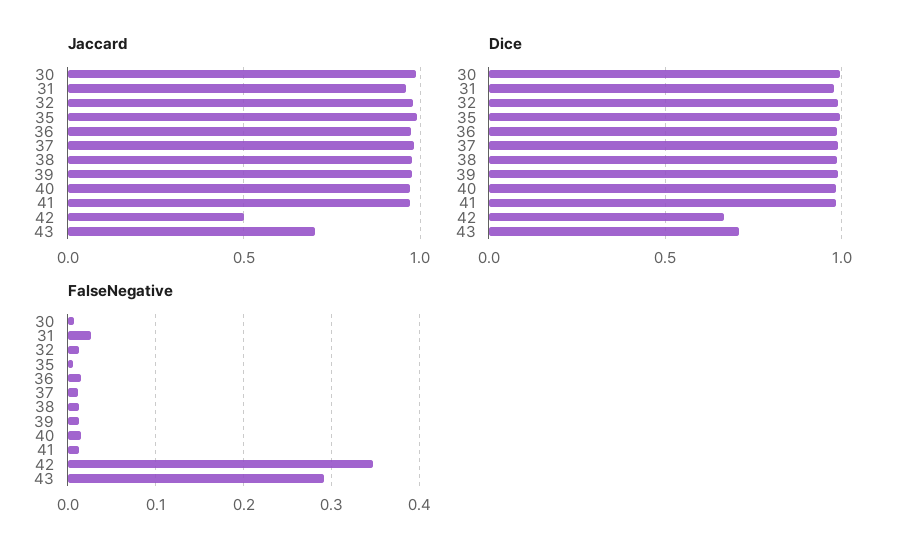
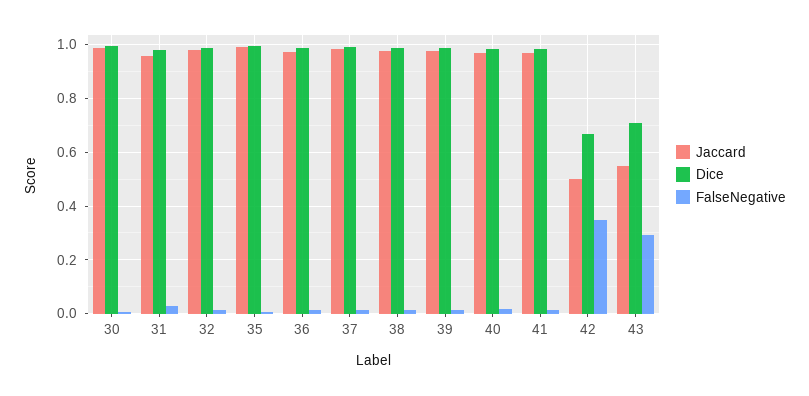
  {
    "Jaccard": {
      "30": 1,
      "31": 0.95,
      "32": 0.975,
      "35": 1,
      "36": 0.975,
      "37": 0.975,
      "38": 0.975,
      "39": 0.975,
      "40": 0.975,
      "41": 0.975,
      "42": 0.5,
-     "43": 0.7
+     "43": 0.55
    },
    "Dice": {
      "30": 1,
      "31": 0.975,
      "32": 1,
      "35": 1,
      "36": 0.975,
      "37": 1,
      "38": 1,
      "39": 1,
      "40": 0.975,
      "41": 0.975,
      "42": 0.675,
      "43": 0.7
    },
    "FalseNegative": {
      "30": 0.01,
      "31": 0.03,
      "32": 0.01,
      "35": 0.01,
      "36": 0.01,
      "37": 0.01,
      "38": 0.01,
      "39": 0.01,
      "40": 0.02,
      "41": 0.01,
      "42": 0.35,
      "43": 0.29
    }
  }

